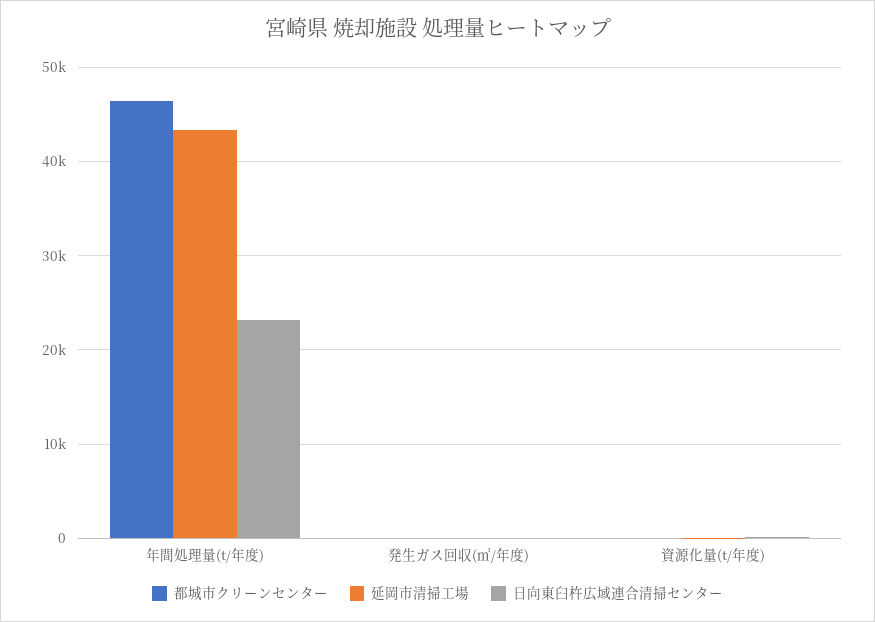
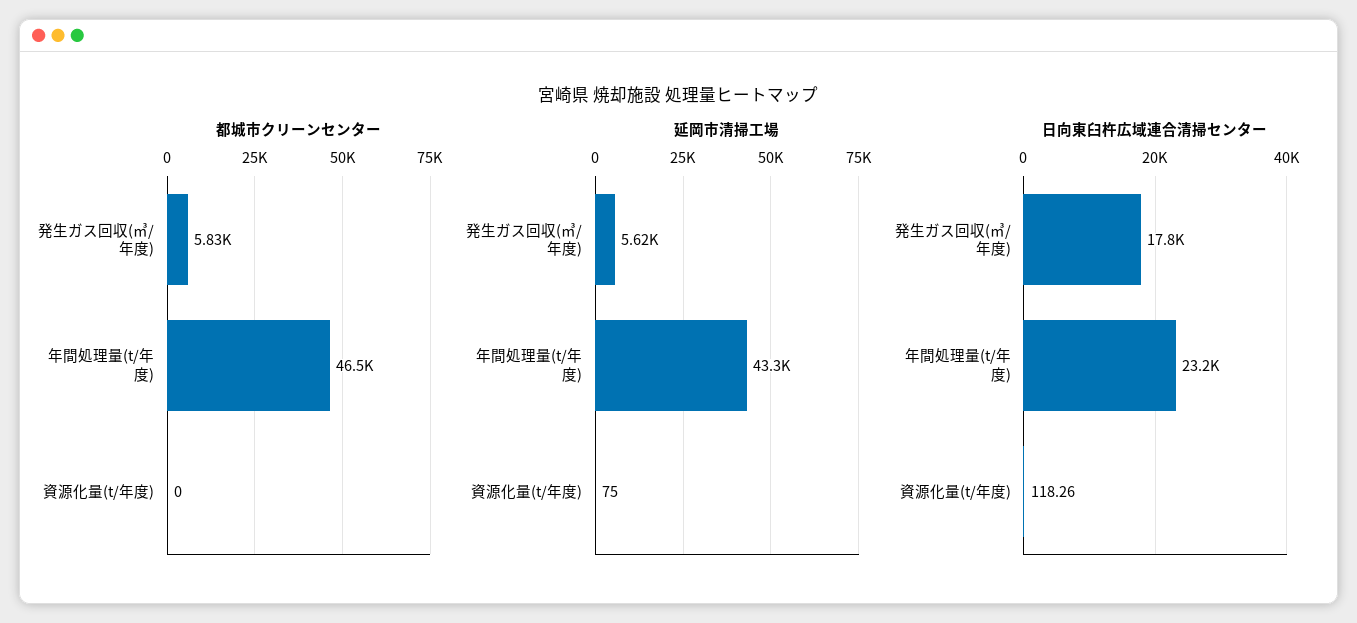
  {
    "都城市クリーンセンター": {
      "年間処理量(t/年度)": 46500,
-     "発生ガス回収(㎥/年度)": 0,
+     "発生ガス回収(㎥/年度)": 5830,
      "資源化量(t/年度)": 0
    },
    "延岡市清掃工場": {
      "年間処理量(t/年度)": 43300,
-     "発生ガス回収(㎥/年度)": 0,
+     "発生ガス回収(㎥/年度)": 5620,
      "資源化量(t/年度)": 75
    },
    "日向東臼杵広域連合清掃センター": {
      "年間処理量(t/年度)": 23200,
-     "発生ガス回収(㎥/年度)": 0,
+     "発生ガス回収(㎥/年度)": 17800,
      "資源化量(t/年度)": 118.26
    }
  }

